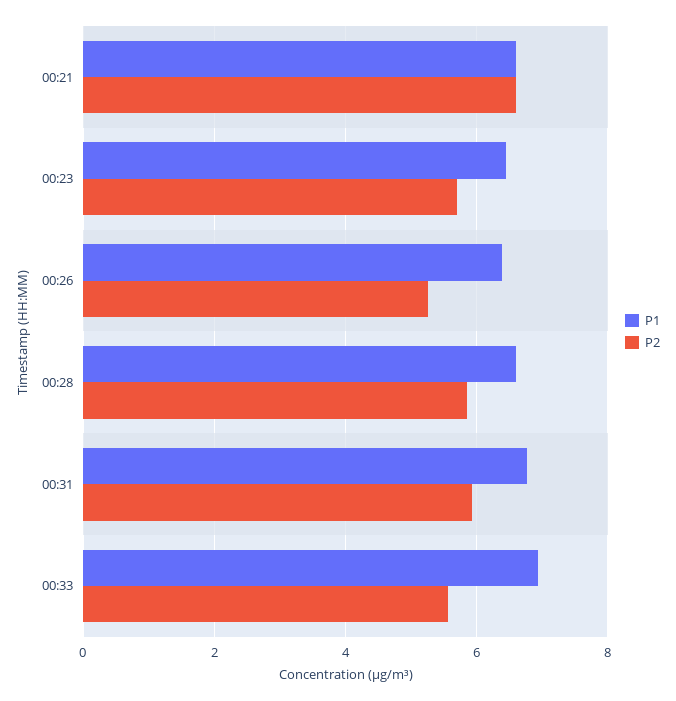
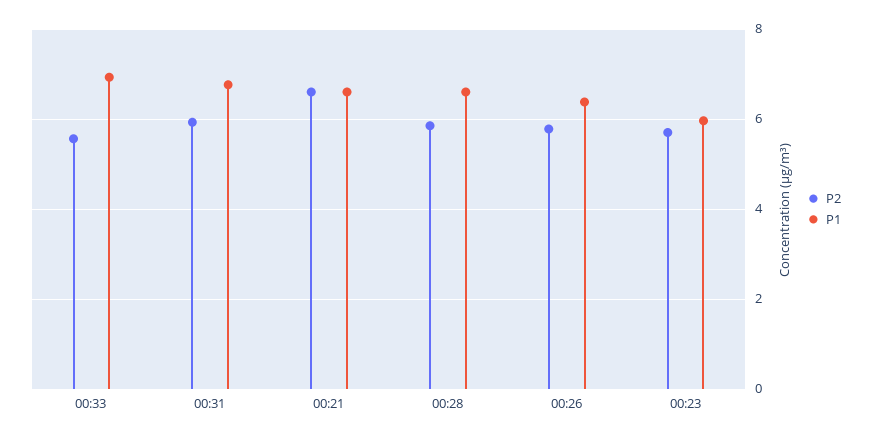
  {
    "P1": {
      "00:21": 6.6,
-     "00:23": 6.4,
+     "00:23": 6,
      "00:26": 6.4,
      "00:28": 6.6,
      "00:31": 6.8,
      "00:33": 7
    },
    "P2": {
      "00:21": 6.6,
      "00:23": 5.8,
-     "00:26": 5.2,
+     "00:26": 5.8,
      "00:28": 5.8,
      "00:31": 6,
      "00:33": 5.6
    }
  }

